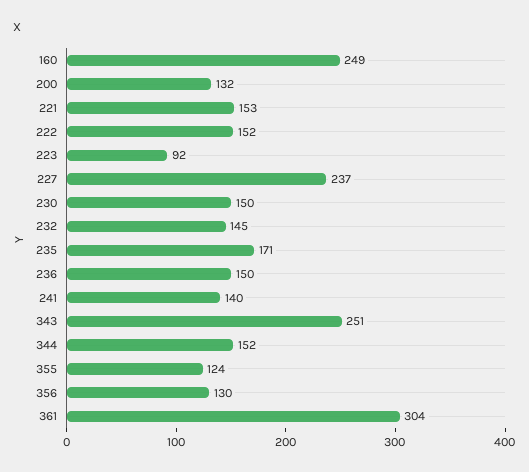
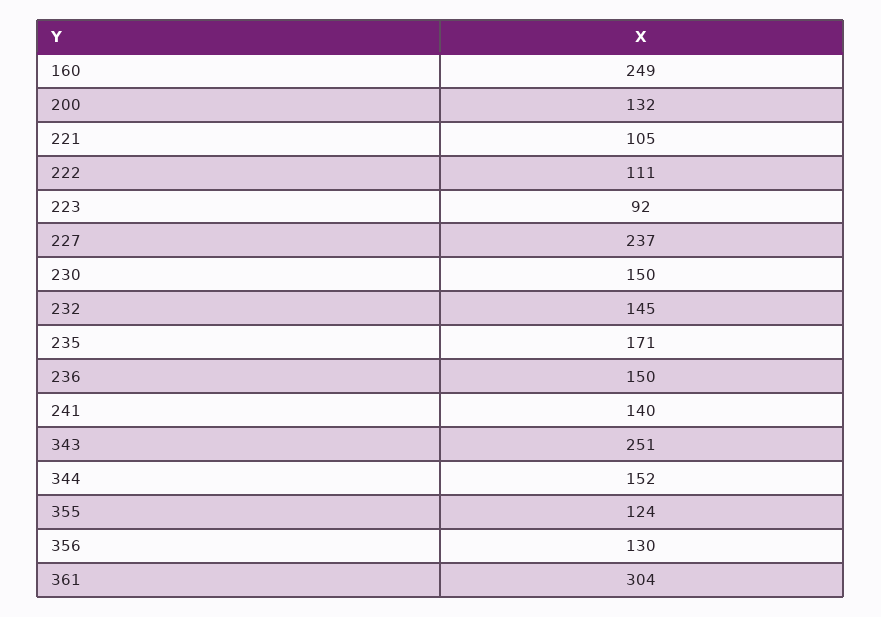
  {
    "160": 249,
    "200": 132,
-   "221": 153,
+   "221": 105,
-   "222": 152,
+   "222": 111,
    "223": 92,
    "227": 237,
    "230": 150,
    "232": 145,
    "235": 171,
    "236": 150,
    "241": 140,
    "343": 251,
    "344": 152,
    "355": 124,
    "356": 130,
    "361": 304
  }

